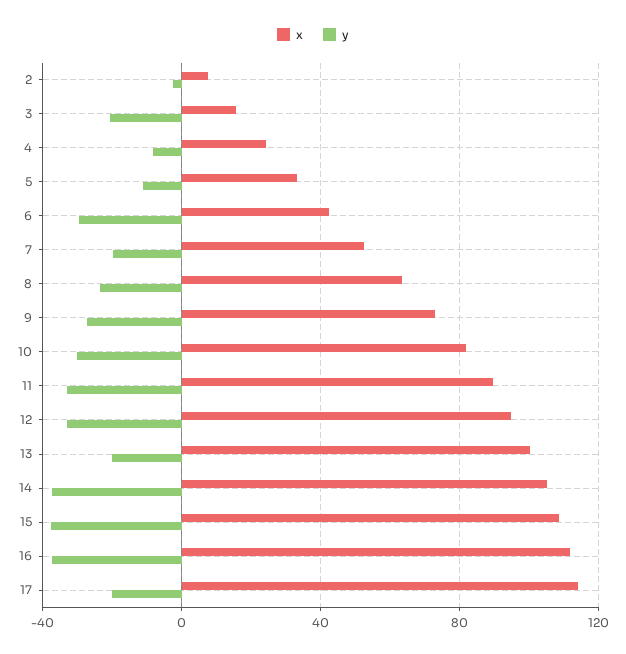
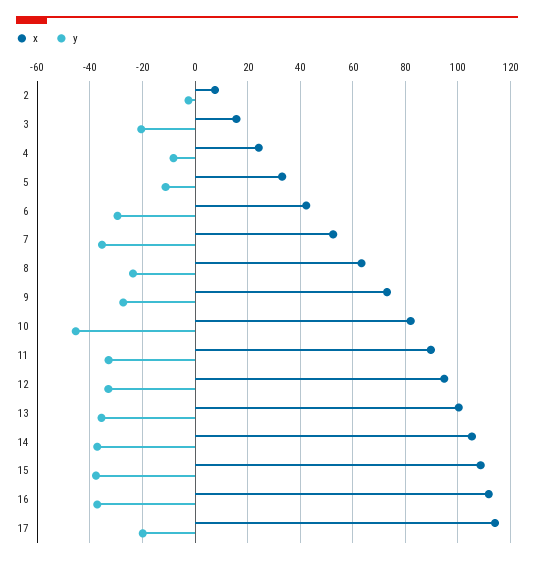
  {
    "x": {
      "2": 7.5,
      "3": 15,
      "4": 25,
      "5": 32.5,
      "6": 42.5,
      "7": 52.5,
      "8": 62.5,
      "9": 72.5,
      "10": 82.5,
      "11": 90,
      "12": 95,
      "13": 100,
      "14": 105,
      "15": 107.5,
      "16": 112.5,
      "17": 115
    },
    "y": {
      "2": -2.5,
      "3": -20,
      "4": -7.5,
      "5": -10,
      "6": -30,
-     "7": -20,
+     "7": -35,
      "8": -22.5,
      "9": -27.5,
-     "10": -30,
+     "10": -45,
      "11": -32.5,
      "12": -32.5,
-     "13": -20,
+     "13": -35,
      "14": -37.5,
      "15": -37.5,
      "16": -37.5,
      "17": -20
    }
  }

